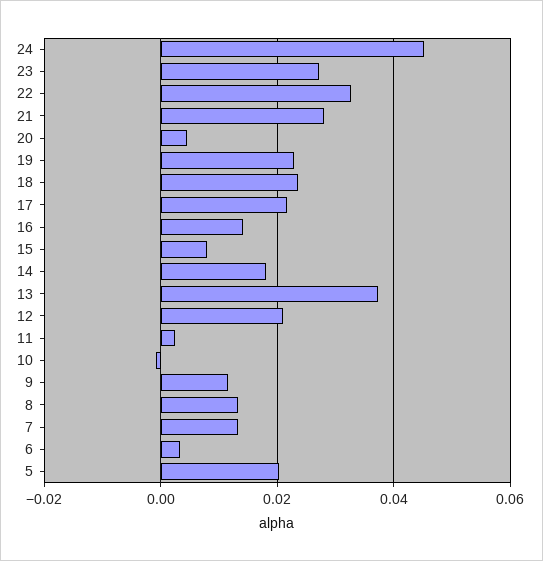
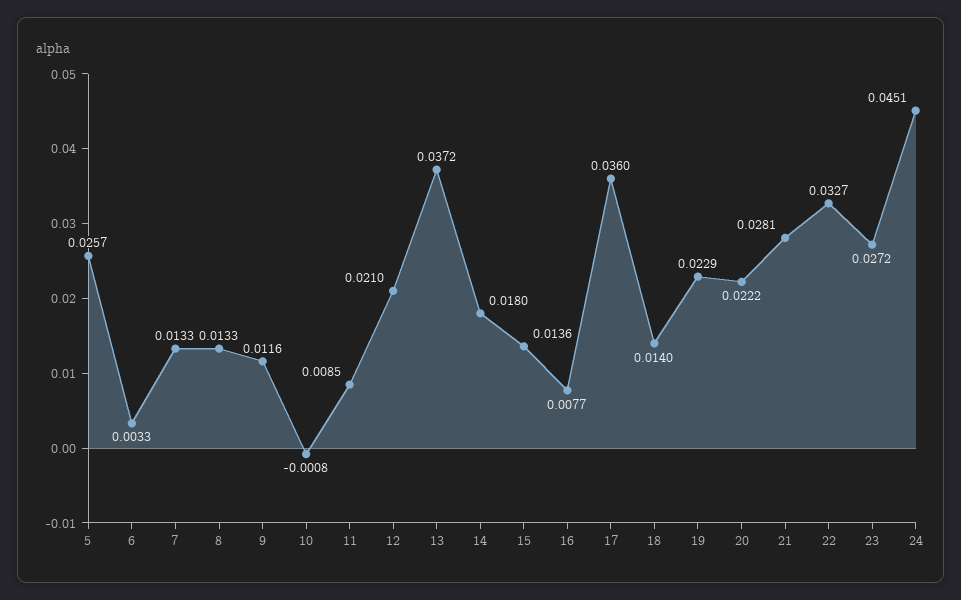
  {
    "24": 0.0451,
    "23": 0.0272,
    "22": 0.0327,
    "21": 0.0281,
-   "20": 0.004,
+   "20": 0.0222,
    "19": 0.0229,
-   "18": 0.024,
+   "18": 0.014,
-   "17": 0.022,
+   "17": 0.036,
-   "16": 0.014,
+   "16": 0.0077,
-   "15": 0.008,
+   "15": 0.0136,
    "14": 0.018,
    "13": 0.0372,
    "12": 0.021,
-   "11": 0.002,
+   "11": 0.0085,
    "10": -0.0008,
    "9": 0.0116,
    "8": 0.0133,
    "7": 0.0133,
    "6": 0.0033,
-   "5": 0.02
+   "5": 0.0257
  }

